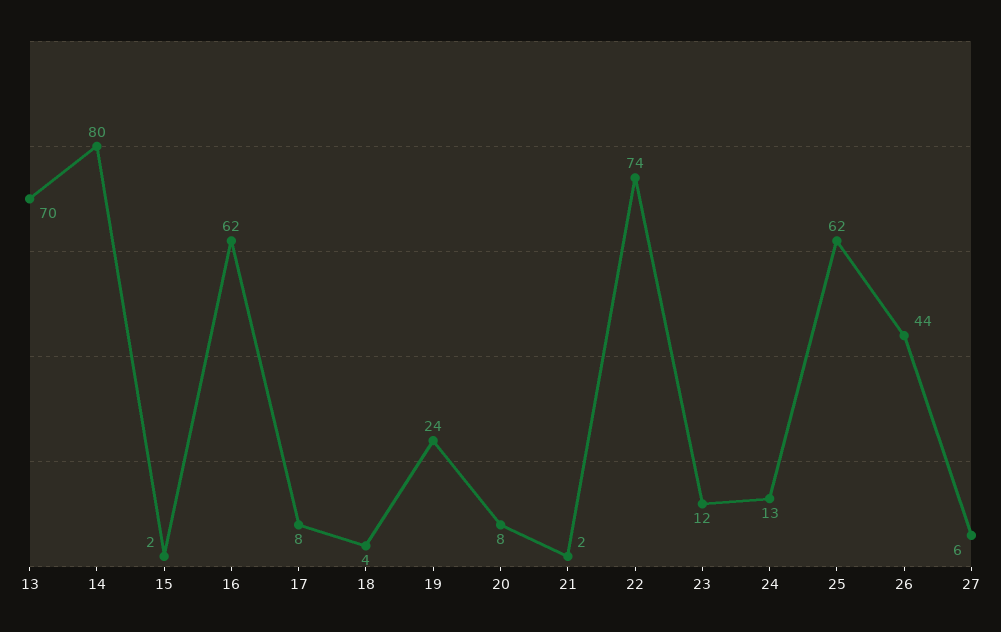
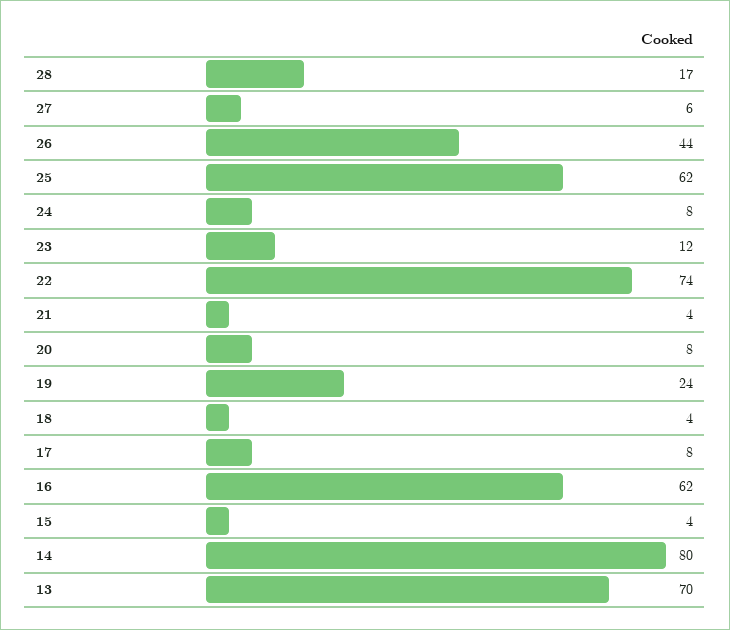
  {
    "13": 70,
    "14": 80,
-   "15": 2,
+   "15": 4,
    "16": 62,
    "17": 8,
    "18": 4,
    "19": 24,
    "20": 8,
-   "21": 2,
+   "21": 4,
    "22": 74,
    "23": 12,
-   "24": 13,
+   "24": 8,
    "25": 62,
    "26": 44,
-   "27": 6
+   "27": 6,
+   "28": 17
  }

